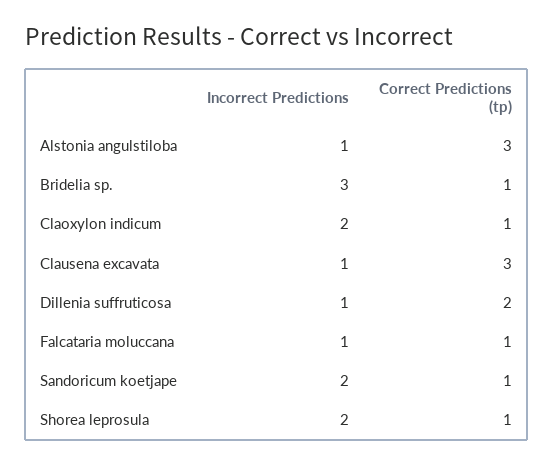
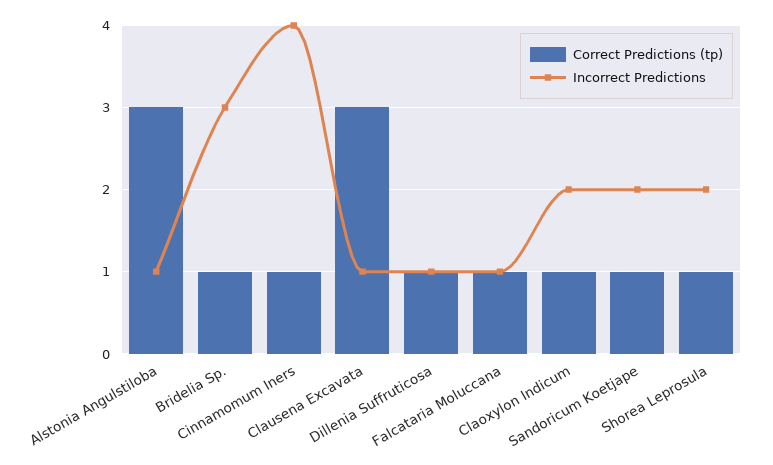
  {
    "Incorrect Predictions": {
      "Alstonia angulstiloba": 1,
      "Bridelia sp.": 3,
      "Claoxylon indicum": 2,
      "Clausena excavata": 1,
      "Dillenia suffruticosa": 1,
      "Falcataria moluccana": 1,
      "Sandoricum koetjape": 2,
-     "Shorea leprosula": 2
+     "Shorea leprosula": 2,
+     "Cinnamomum Iners": 4
    },
    "Correct Predictions (tp)": {
      "Alstonia angulstiloba": 3,
      "Bridelia sp.": 1,
      "Claoxylon indicum": 1,
      "Clausena excavata": 3,
-     "Dillenia suffruticosa": 2,
+     "Dillenia suffruticosa": 1,
      "Falcataria moluccana": 1,
      "Sandoricum koetjape": 1,
-     "Shorea leprosula": 1
+     "Shorea leprosula": 1,
+     "Cinnamomum Iners": 1
    }
  }

